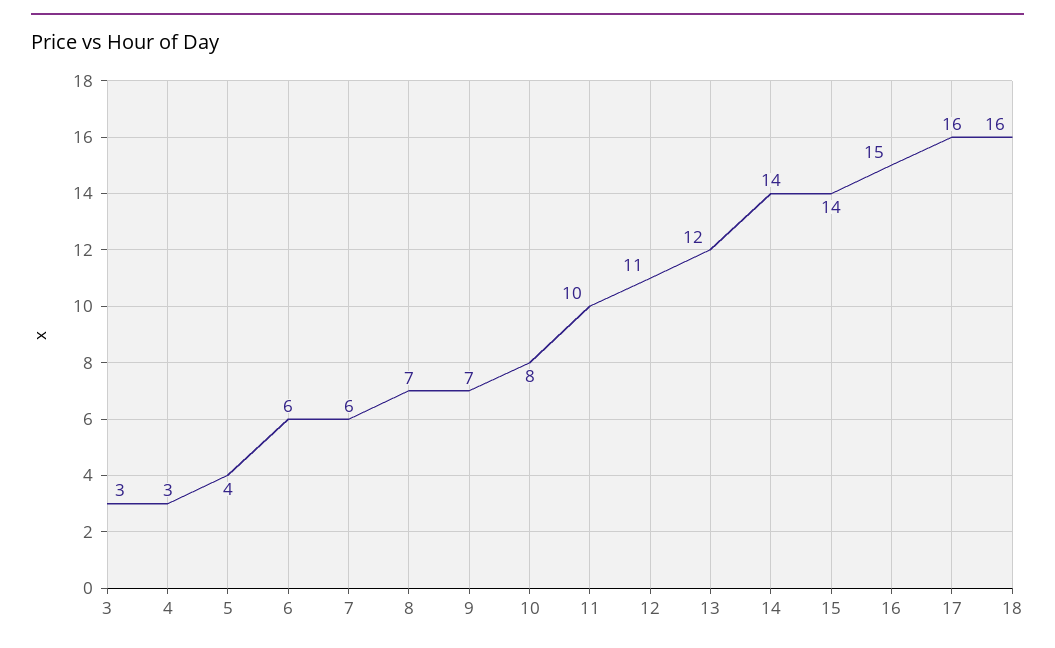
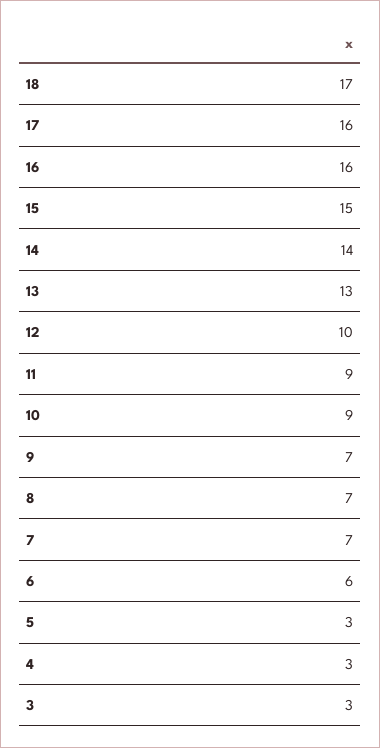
  {
    "3": 3,
    "4": 3,
-   "5": 4,
+   "5": 3,
    "6": 6,
-   "7": 6,
+   "7": 7,
    "8": 7,
    "9": 7,
-   "10": 8,
+   "10": 9,
-   "11": 10,
+   "11": 9,
-   "12": 11,
+   "12": 10,
-   "13": 12,
+   "13": 13,
    "14": 14,
-   "15": 14,
+   "15": 15,
-   "16": 15,
+   "16": 16,
    "17": 16,
-   "18": 16
+   "18": 17
  }

